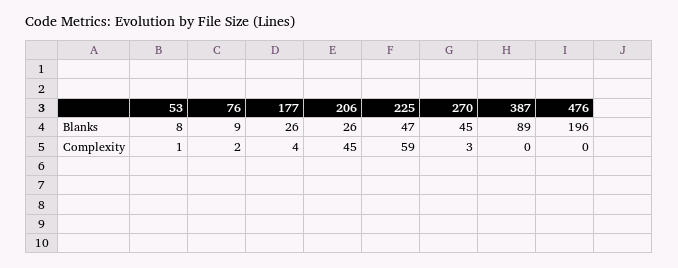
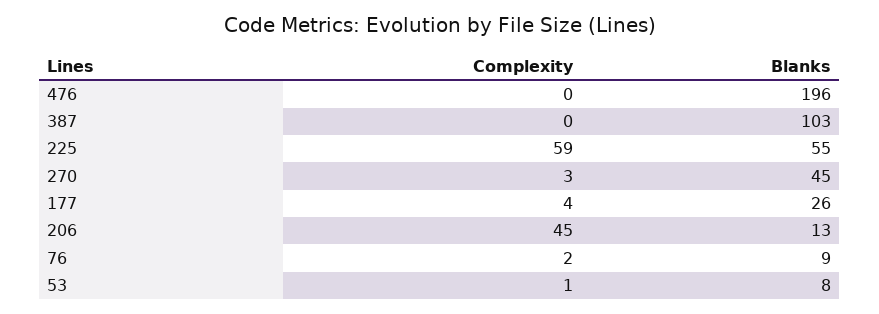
  {
    "53": {
      "Blanks": 8,
      "Complexity": 1
    },
    "76": {
      "Blanks": 9,
      "Complexity": 2
    },
    "177": {
      "Blanks": 26,
      "Complexity": 4
    },
    "206": {
-     "Blanks": 26,
+     "Blanks": 13,
      "Complexity": 45
    },
    "225": {
-     "Blanks": 47,
+     "Blanks": 55,
      "Complexity": 59
    },
    "270": {
      "Blanks": 45,
      "Complexity": 3
    },
    "387": {
-     "Blanks": 89,
+     "Blanks": 103,
      "Complexity": 0
    },
    "476": {
      "Blanks": 196,
      "Complexity": 0
    }
  }

